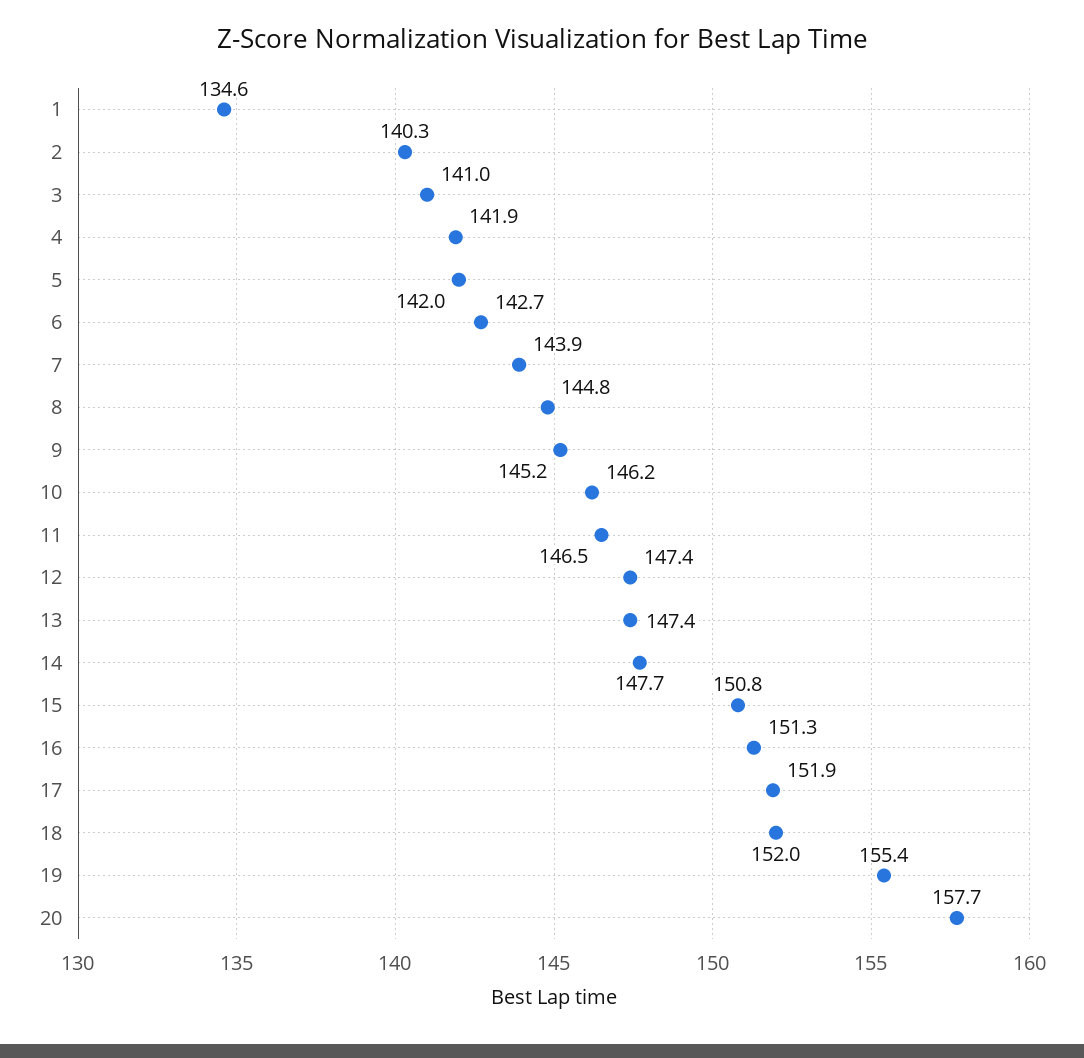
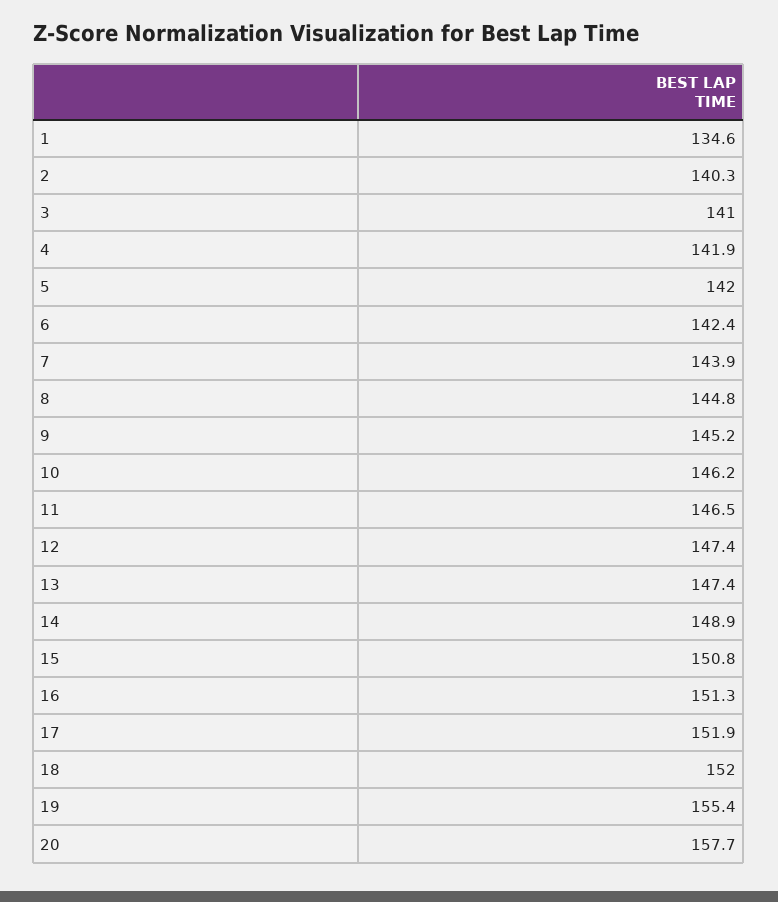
  {
    "1": 134.6,
    "2": 140.3,
    "3": 141,
    "4": 141.9,
    "5": 142,
-   "6": 142.7,
+   "6": 142.4,
    "7": 143.9,
    "8": 144.8,
    "9": 145.2,
    "10": 146.2,
    "11": 146.5,
    "12": 147.4,
    "13": 147.4,
-   "14": 147.7,
+   "14": 148.9,
    "15": 150.8,
    "16": 151.3,
    "17": 151.9,
    "18": 152,
    "19": 155.4,
    "20": 157.7
  }

